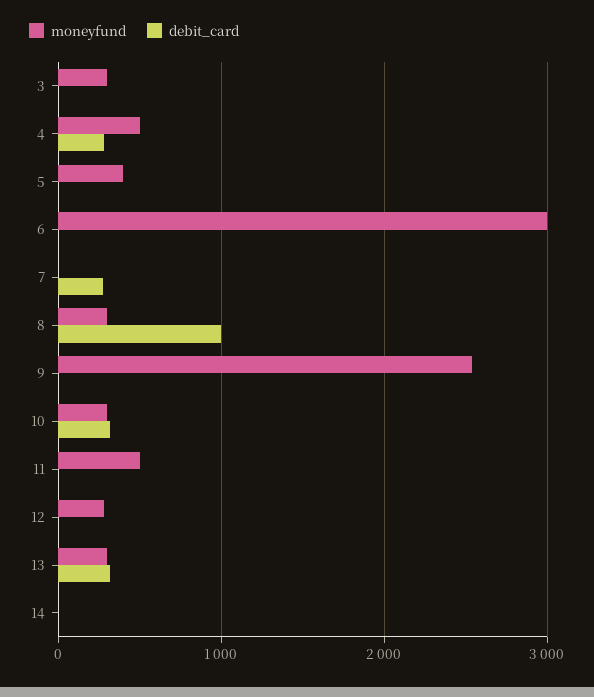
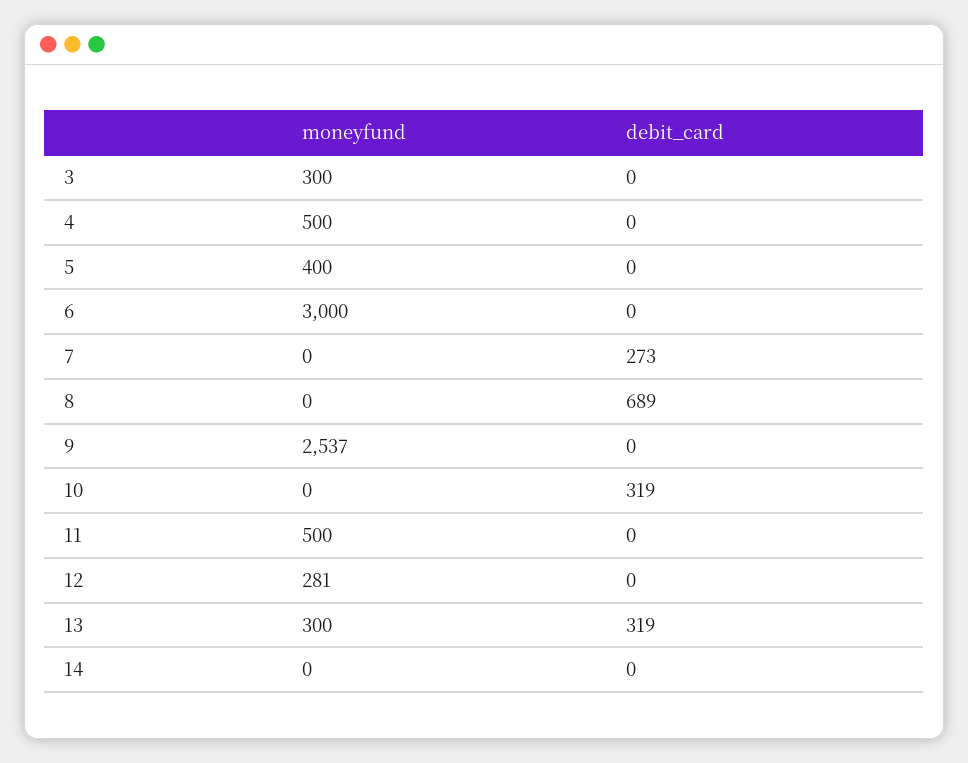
  {
    "moneyfund": {
      "3": 300,
      "4": 500,
      "5": 400,
      "6": 3000,
      "7": 0,
-     "8": 300,
+     "8": 0,
      "9": 2537,
-     "10": 300,
+     "10": 0,
      "11": 500,
      "12": 281,
      "13": 300,
      "14": 0
    },
    "debit_card": {
      "3": 0,
-     "4": 300,
+     "4": 0,
      "5": 0,
      "6": 0,
      "7": 273,
-     "8": 1000,
+     "8": 689,
      "9": 0,
      "10": 319,
      "11": 0,
      "12": 0,
      "13": 319,
      "14": 0
    }
  }

